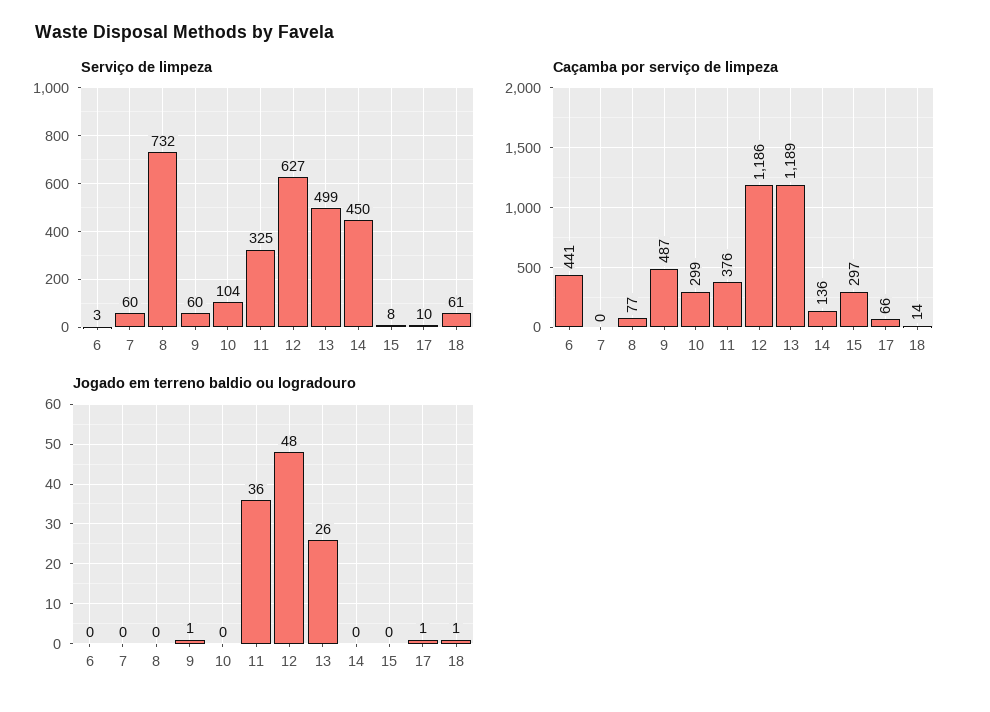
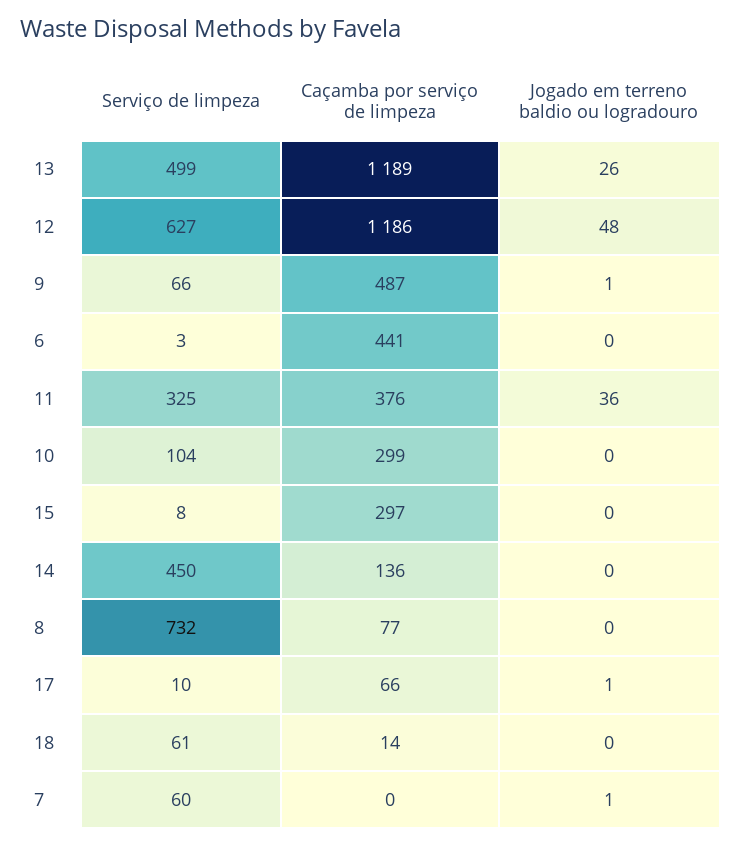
  {
    "Serviço de limpeza": {
      "6": 3,
      "7": 60,
      "8": 732,
-     "9": 60,
+     "9": 66,
      "10": 104,
      "11": 325,
      "12": 627,
      "13": 499,
      "14": 450,
      "15": 8,
      "17": 10,
      "18": 61
    },
    "Caçamba por serviço de limpeza": {
      "6": 441,
      "7": 0,
      "8": 77,
      "9": 487,
      "10": 299,
      "11": 376,
      "12": 1186,
      "13": 1189,
      "14": 136,
      "15": 297,
      "17": 66,
      "18": 14
    },
    "Jogado em terreno baldio ou logradouro": {
      "6": 0,
-     "7": 0,
+     "7": 1,
      "8": 0,
      "9": 1,
      "10": 0,
      "11": 36,
      "12": 48,
      "13": 26,
      "14": 0,
      "15": 0,
      "17": 1,
-     "18": 1
+     "18": 0
    }
  }

